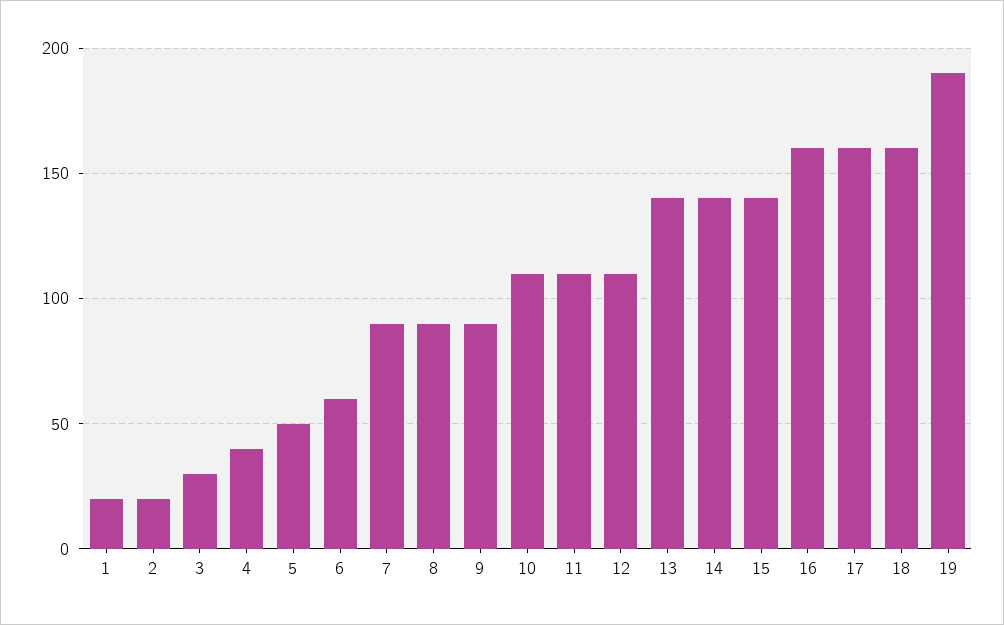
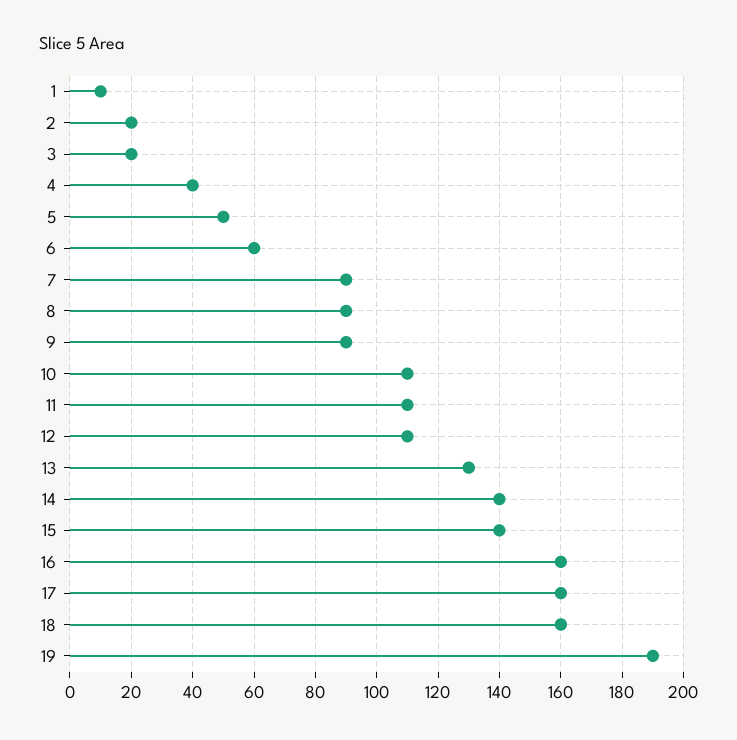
  {
-   "1": 20,
+   "1": 10,
    "2": 20,
-   "3": 30,
+   "3": 20,
    "4": 40,
    "5": 50,
    "6": 60,
    "7": 90,
    "8": 90,
    "9": 90,
    "10": 110,
    "11": 110,
    "12": 110,
-   "13": 140,
+   "13": 130,
    "14": 140,
    "15": 140,
    "16": 160,
    "17": 160,
    "18": 160,
    "19": 190
  }

